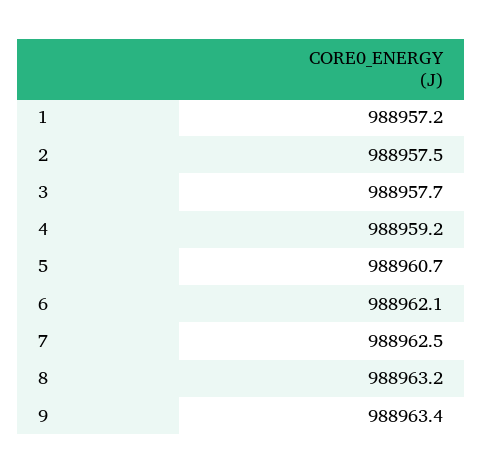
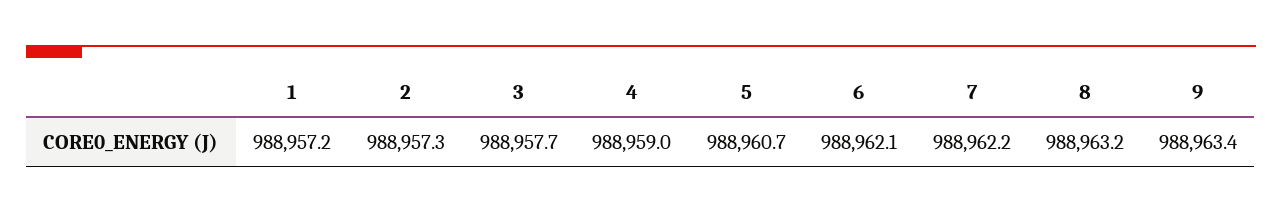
  {
    "1": 988957.2,
-   "2": 988957.5,
+   "2": 988957.3,
    "3": 988957.7,
-   "4": 988959.2,
+   "4": 988959,
    "5": 988960.7,
    "6": 988962.1,
-   "7": 988962.5,
+   "7": 988962.2,
    "8": 988963.2,
    "9": 988963.4
  }

